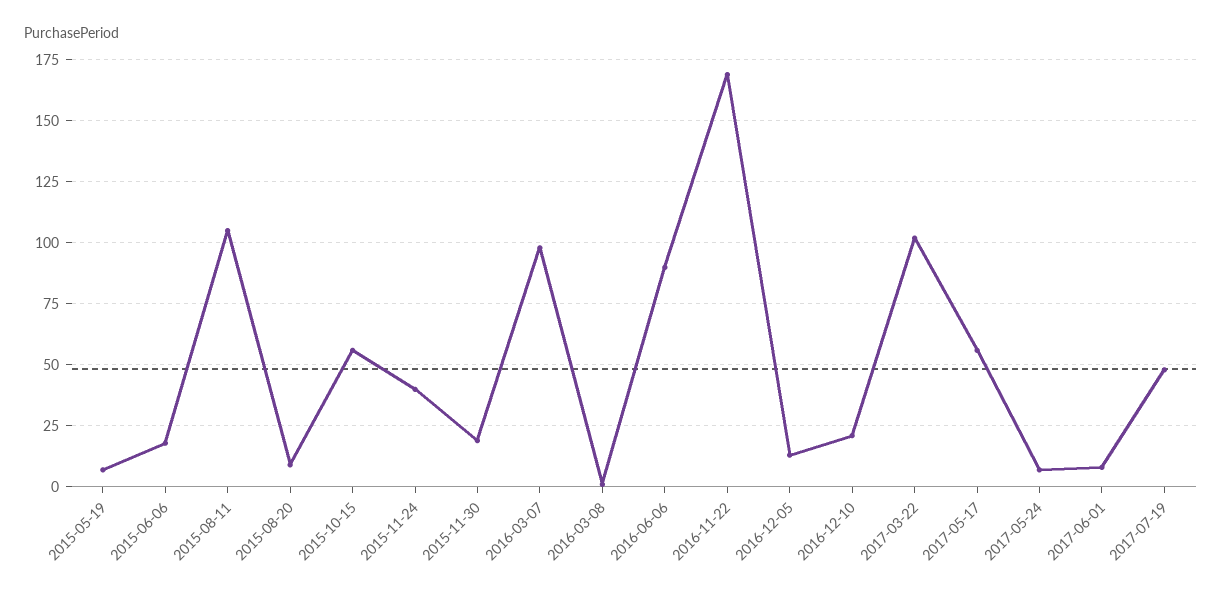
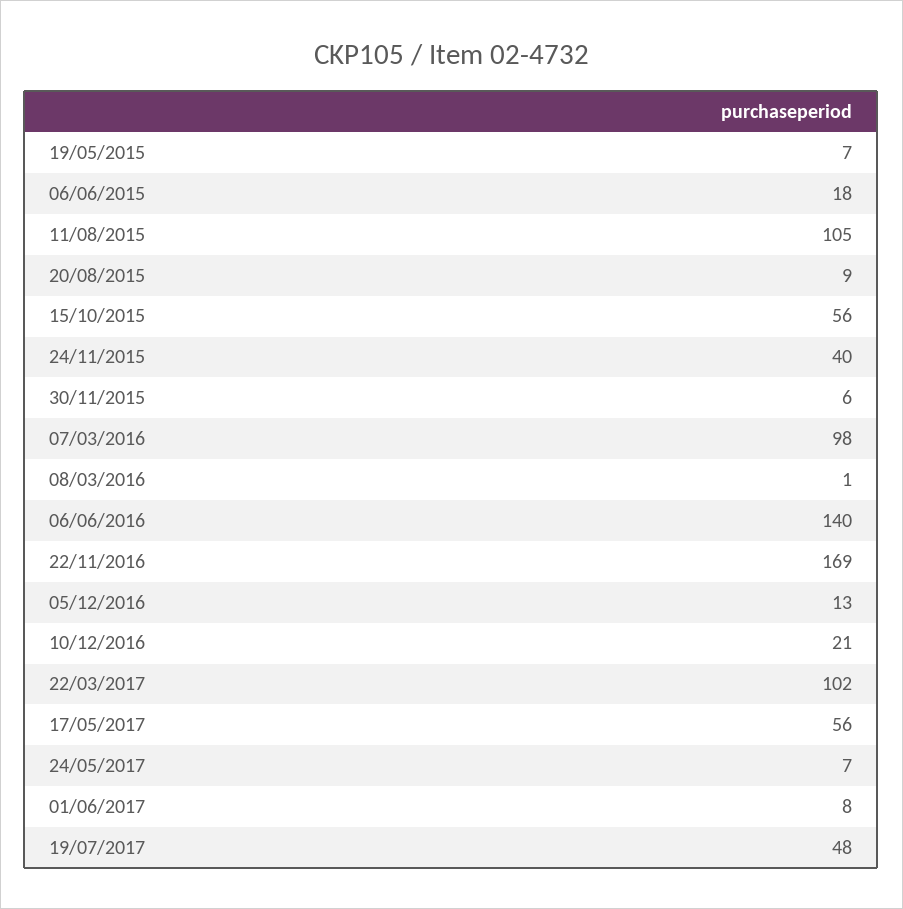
  {
    "2015-05-19": 7,
    "2015-06-06": 18,
    "2015-08-11": 105,
    "2015-08-20": 9,
    "2015-10-15": 56,
    "2015-11-24": 40,
-   "2015-11-30": 20,
+   "2015-11-30": 6,
    "2016-03-07": 98,
    "2016-03-08": 1,
-   "2016-06-06": 90,
+   "2016-06-06": 140,
    "2016-11-22": 169,
    "2016-12-05": 13,
    "2016-12-10": 21,
    "2017-03-22": 102,
    "2017-05-17": 56,
    "2017-05-24": 7,
    "2017-06-01": 8,
    "2017-07-19": 48
  }

